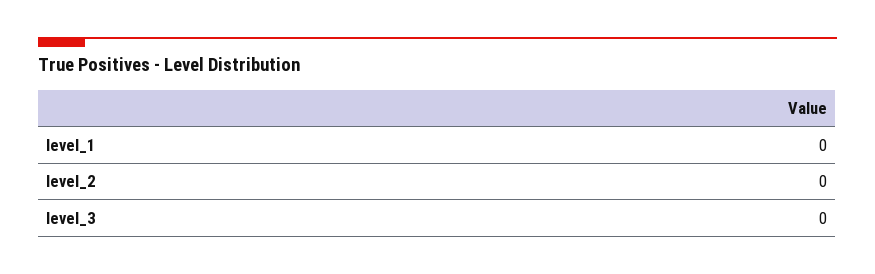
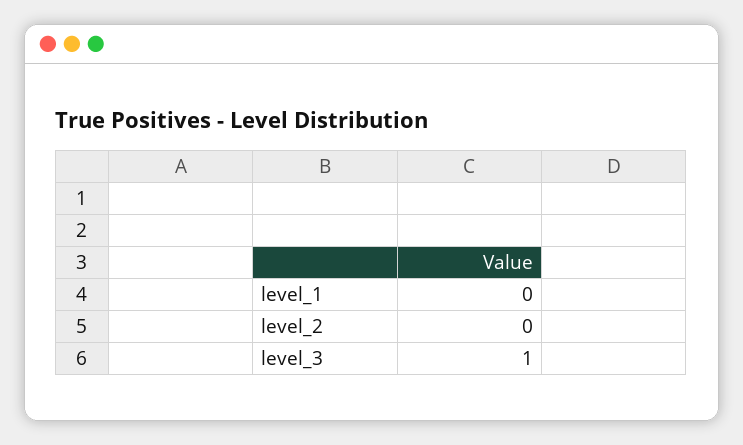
  {
    "level_1": 0,
    "level_2": 0,
-   "level_3": 0
+   "level_3": 1
  }

